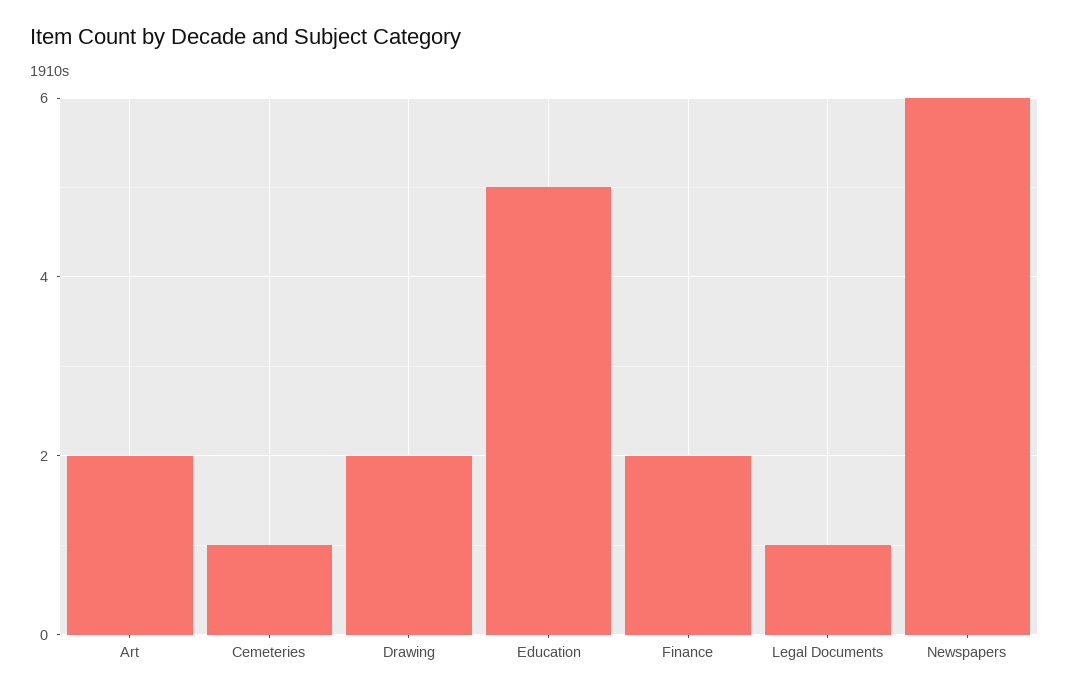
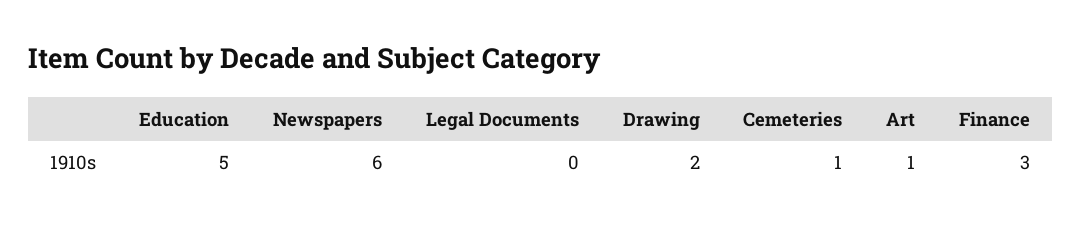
  {
-   "Art": 2,
+   "Art": 1,
    "Cemeteries": 1,
    "Drawing": 2,
    "Education": 5,
-   "Finance": 2,
+   "Finance": 3,
-   "Legal Documents": 1,
+   "Legal Documents": 0,
    "Newspapers": 6
  }

